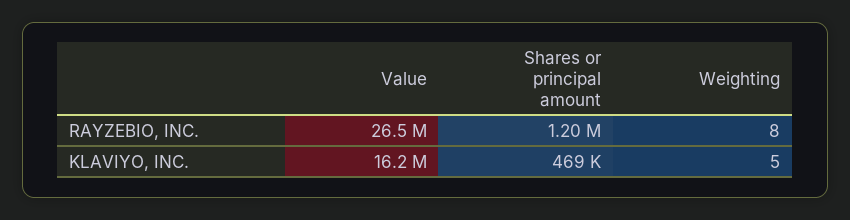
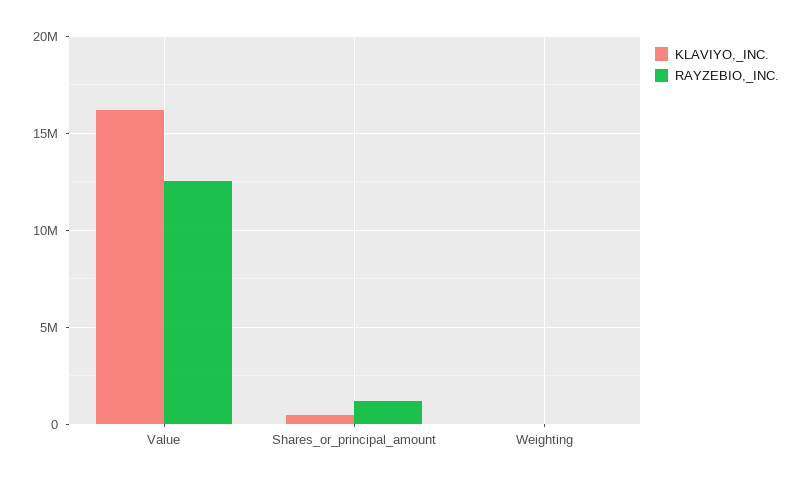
  {
    "RAYZEBIO, INC.": {
-     "Value": 26500000,
+     "Value": 12500000,
      "Shares or principal amount": 1200000,
      "Weighting": 8
    },
    "KLAVIYO, INC.": {
      "Value": 16200000,
      "Shares or principal amount": 469000,
      "Weighting": 5
    }
  }

